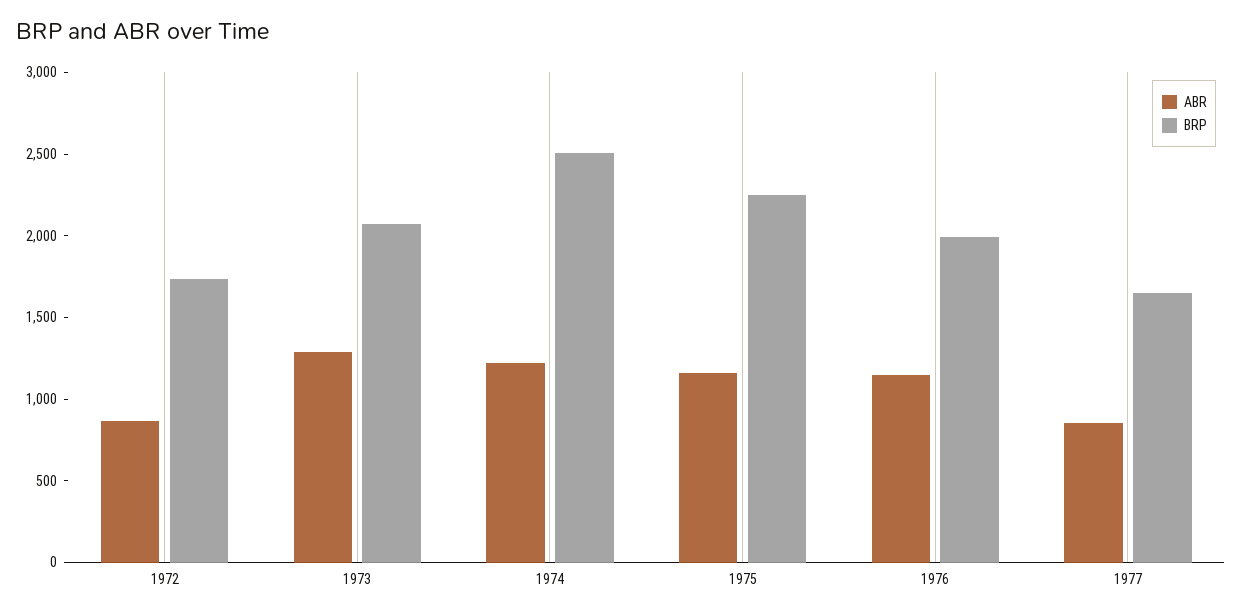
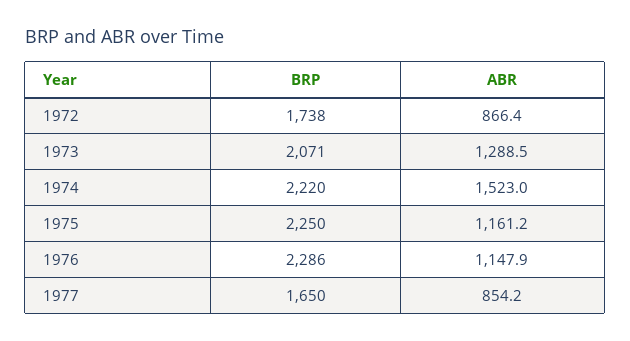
  {
    "ABR": {
      "1972": 866.4,
      "1973": 1288.5,
-     "1974": 1200,
+     "1974": 1523,
      "1975": 1161.2,
      "1976": 1147.9,
      "1977": 854.2
    },
    "BRP": {
      "1972": 1738,
      "1973": 2071,
-     "1974": 2500,
+     "1974": 2220,
      "1975": 2250,
-     "1976": 2000,
+     "1976": 2286,
      "1977": 1650
    }
  }

